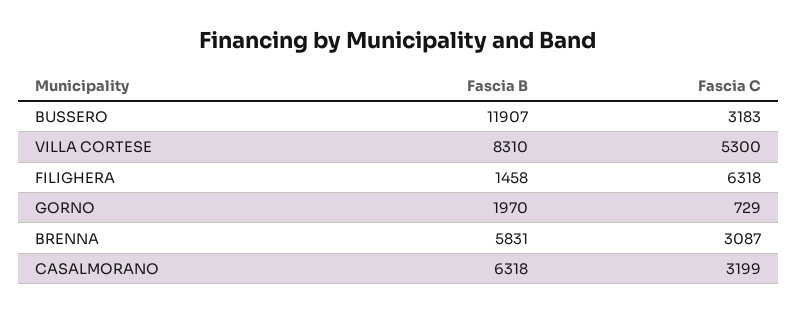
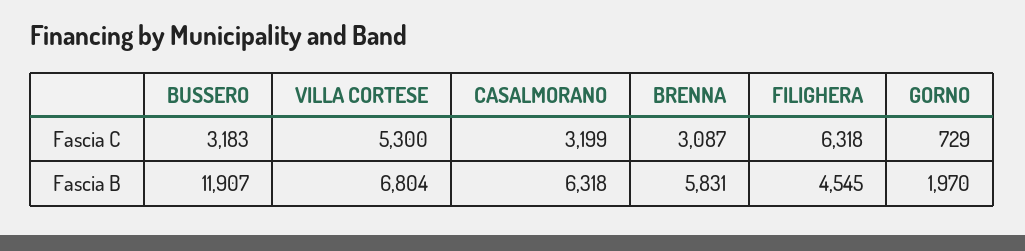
  {
    "Fascia B": {
      "BUSSERO": 11907,
-     "VILLA CORTESE": 8310,
+     "VILLA CORTESE": 6804,
-     "FILIGHERA": 1458,
+     "FILIGHERA": 4545,
      "GORNO": 1970,
      "BRENNA": 5831,
      "CASALMORANO": 6318
    },
    "Fascia C": {
      "BUSSERO": 3183,
      "VILLA CORTESE": 5300,
      "FILIGHERA": 6318,
      "GORNO": 729,
      "BRENNA": 3087,
      "CASALMORANO": 3199
    }
  }

